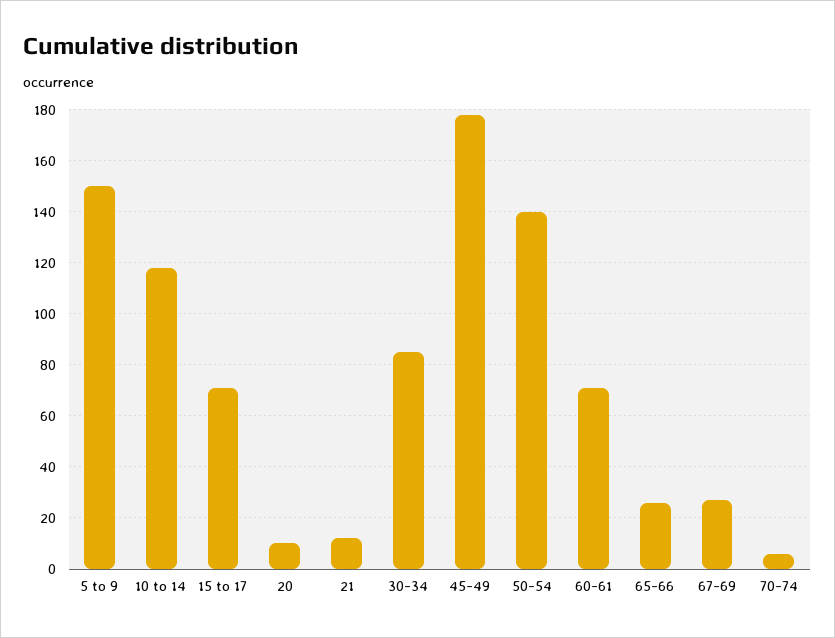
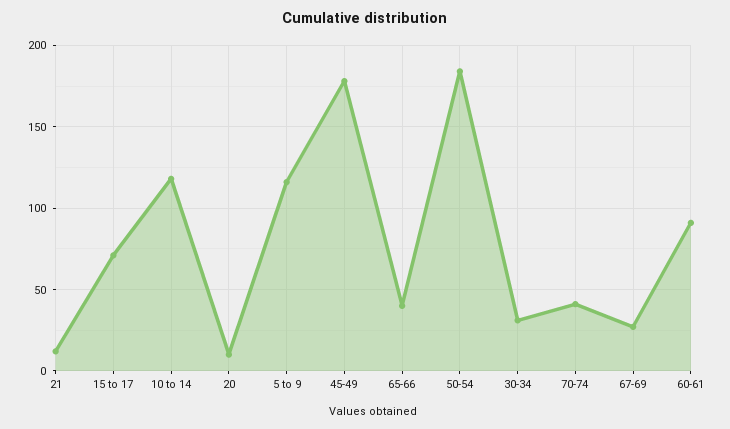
  {
-   "5 to 9": 150,
+   "5 to 9": 115,
    "10 to 14": 120,
    "15 to 17": 70,
    "20": 10,
    "21": 10,
-   "30-34": 85,
+   "30-34": 30,
    "45-49": 180,
-   "50-54": 140,
+   "50-54": 185,
-   "60-61": 70,
+   "60-61": 90,
-   "65-66": 25,
+   "65-66": 40,
    "67-69": 25,
-   "70-74": 5
+   "70-74": 40
  }

